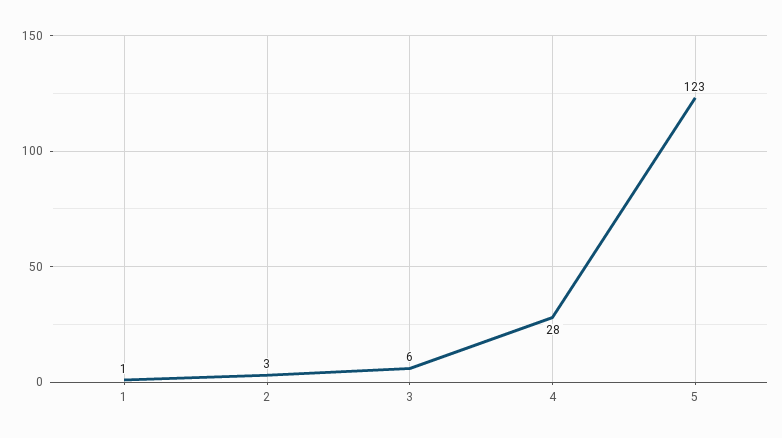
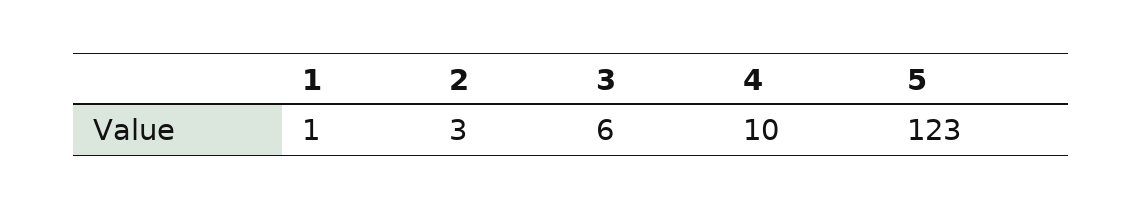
  {
    "1": 1,
    "2": 3,
    "3": 6,
-   "4": 28,
+   "4": 10,
    "5": 123
  }

